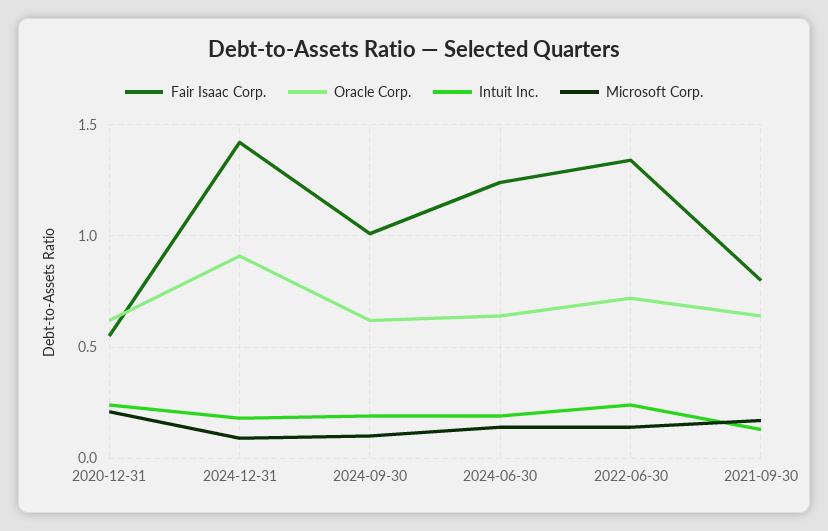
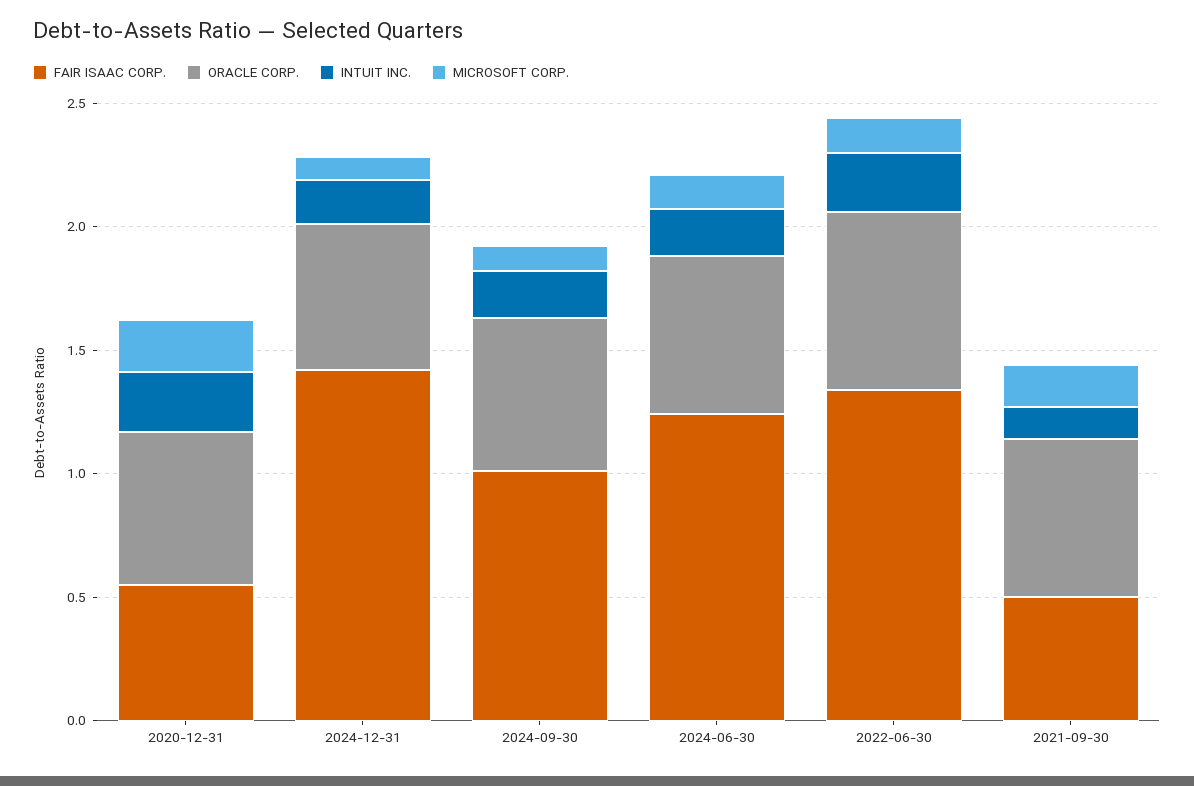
  {
    "Fair Isaac Corp.": {
      "2020-12-31": 0.55,
      "2024-12-31": 1.4,
      "2024-09-30": 1,
      "2024-06-30": 1.25,
      "2022-06-30": 1.35,
-     "2021-09-30": 0.8
+     "2021-09-30": 0.5
    },
    "Oracle Corp.": {
      "2020-12-31": 0.6,
-     "2024-12-31": 0.9,
+     "2024-12-31": 0.6,
      "2024-09-30": 0.6,
      "2024-06-30": 0.65,
      "2022-06-30": 0.7,
      "2021-09-30": 0.65
    },
    "Intuit Inc.": {
      "2020-12-31": 0.25,
      "2024-12-31": 0.2,
      "2024-09-30": 0.2,
      "2024-06-30": 0.2,
      "2022-06-30": 0.25,
      "2021-09-30": 0.15
    },
    "Microsoft Corp.": {
      "2020-12-31": 0.2,
      "2024-12-31": 0.1,
      "2024-09-30": 0.1,
      "2024-06-30": 0.15,
      "2022-06-30": 0.15,
      "2021-09-30": 0.15
    }
  }

